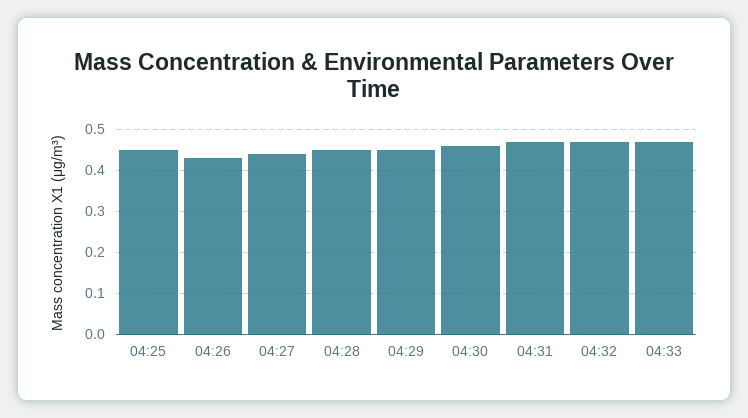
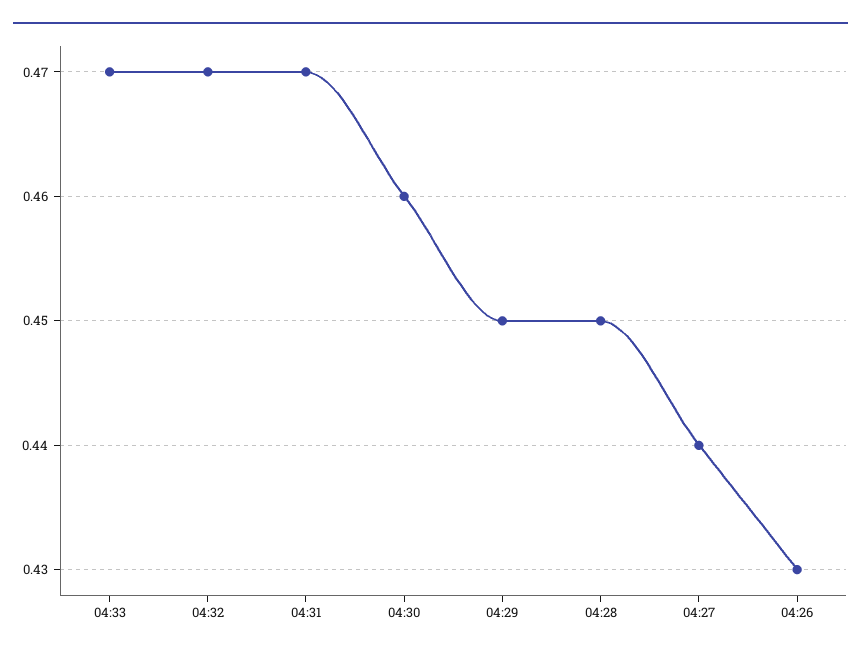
  {
-   "04:25": 0.45,
    "04:26": 0.43,
    "04:27": 0.44,
    "04:28": 0.45,
    "04:29": 0.45,
    "04:30": 0.46,
    "04:31": 0.47,
    "04:32": 0.47,
    "04:33": 0.47
  }

